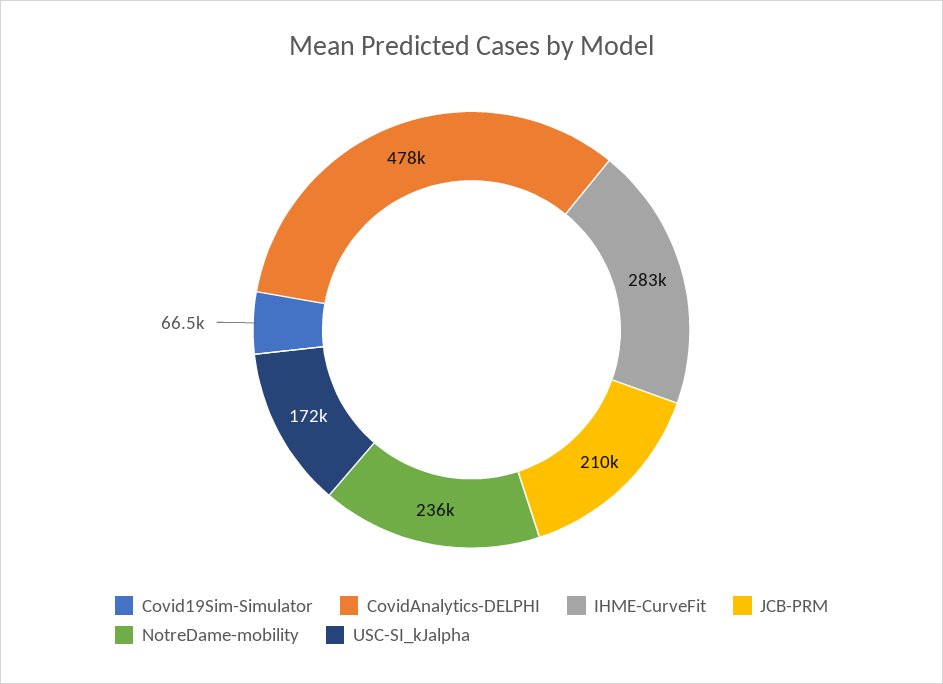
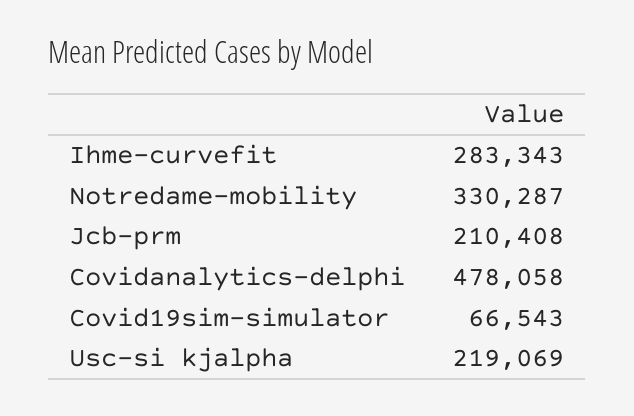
  {
    "Covid19Sim-Simulator": 66543,
    "CovidAnalytics-DELPHI": 478058,
    "IHME-CurveFit": 283343,
    "JCB-PRM": 210408,
-   "NotreDame-mobility": 236000,
+   "NotreDame-mobility": 330287,
-   "USC-SI_kJalpha": 172000
+   "USC-SI_kJalpha": 219069
  }

